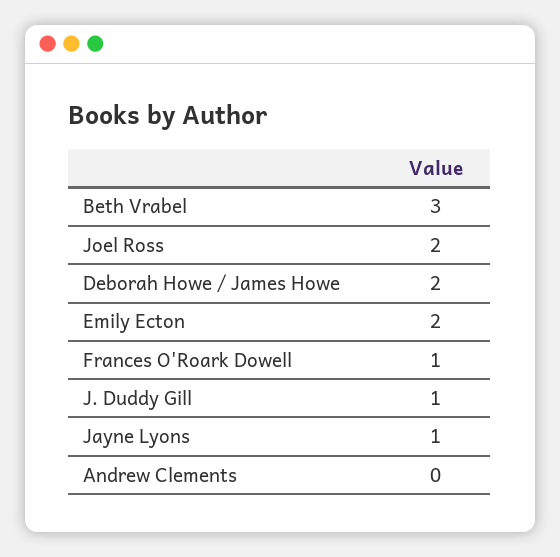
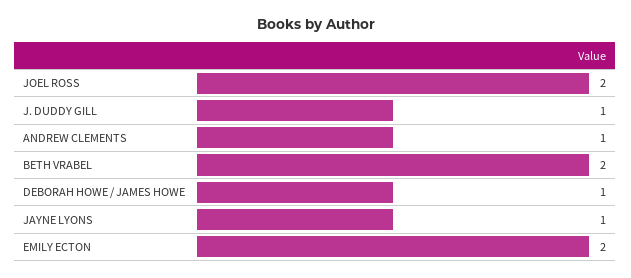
  {
-   "Beth Vrabel": 3,
+   "Beth Vrabel": 2,
    "Joel Ross": 2,
-   "Deborah Howe / James Howe": 2,
+   "Deborah Howe / James Howe": 1,
    "Emily Ecton": 2,
-   "Frances O'Roark Dowell": 1,
    "J. Duddy Gill": 1,
    "Jayne Lyons": 1,
-   "Andrew Clements": 0
+   "Andrew Clements": 1
  }

